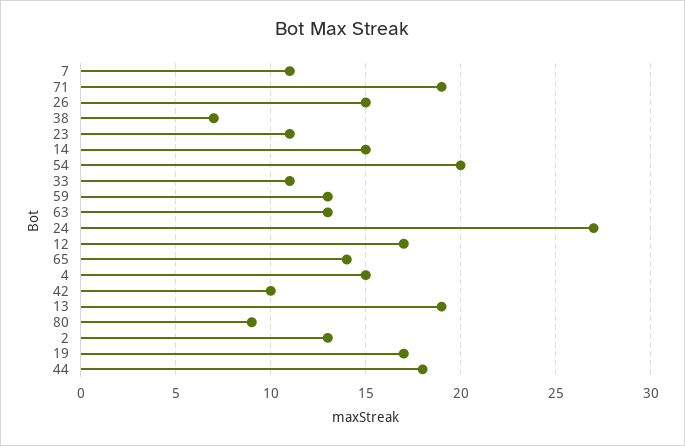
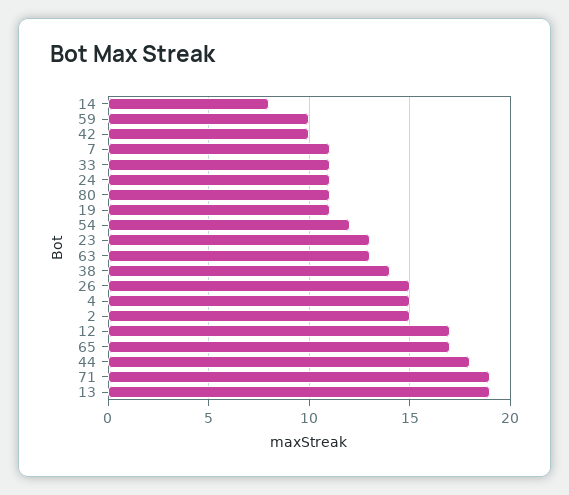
  {
    "7": 11,
    "71": 19,
    "26": 15,
-   "38": 7,
+   "38": 14,
-   "23": 11,
+   "23": 13,
-   "14": 15,
+   "14": 8,
-   "54": 20,
+   "54": 12,
    "33": 11,
-   "59": 13,
+   "59": 10,
    "63": 13,
-   "24": 27,
+   "24": 11,
    "12": 17,
-   "65": 14,
+   "65": 17,
    "4": 15,
    "42": 10,
    "13": 19,
-   "80": 9,
+   "80": 11,
-   "2": 13,
+   "2": 15,
-   "19": 17,
+   "19": 11,
    "44": 18
  }

